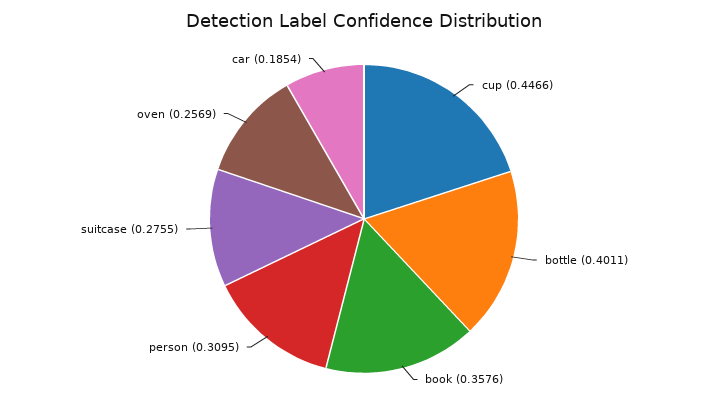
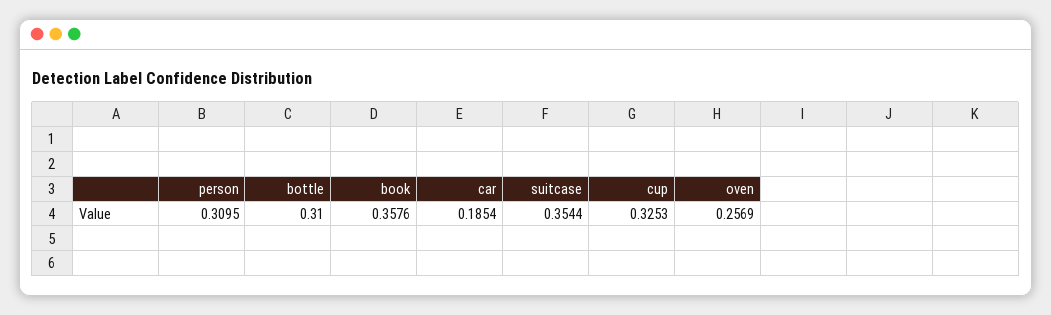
  {
-   "cup": 0.4466,
+   "cup": 0.3253,
-   "bottle": 0.4011,
+   "bottle": 0.31,
    "book": 0.3576,
    "person": 0.3095,
-   "suitcase": 0.2755,
+   "suitcase": 0.3544,
    "oven": 0.2569,
    "car": 0.1854
  }

